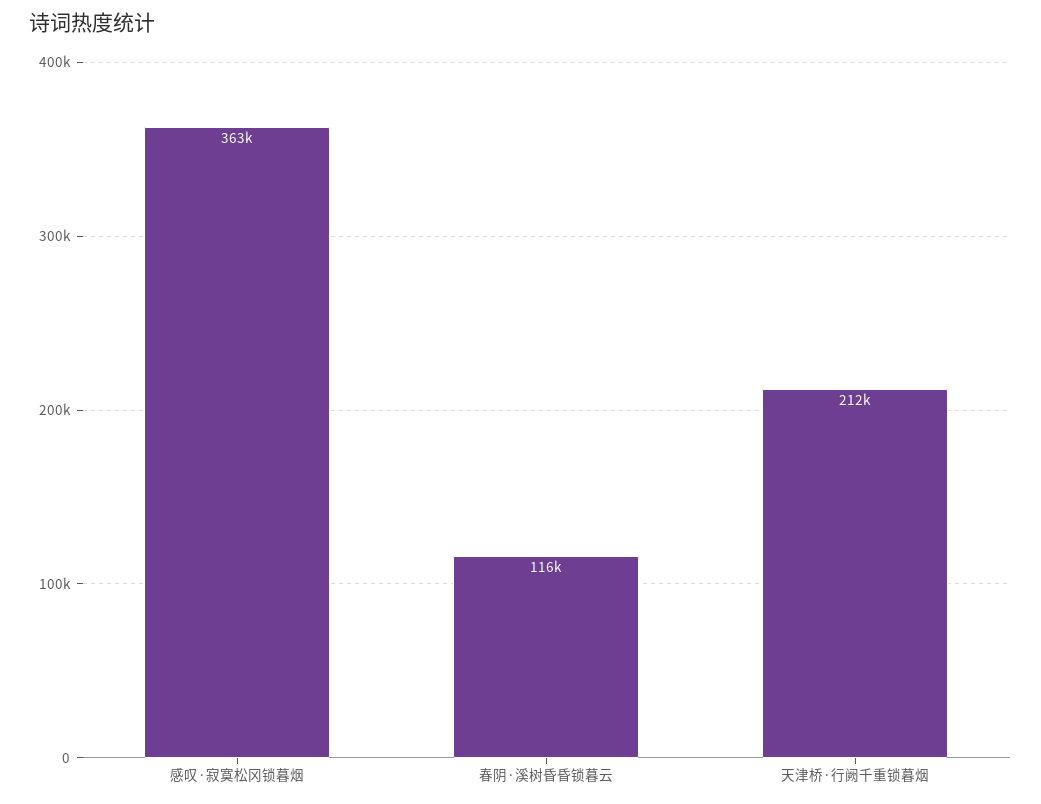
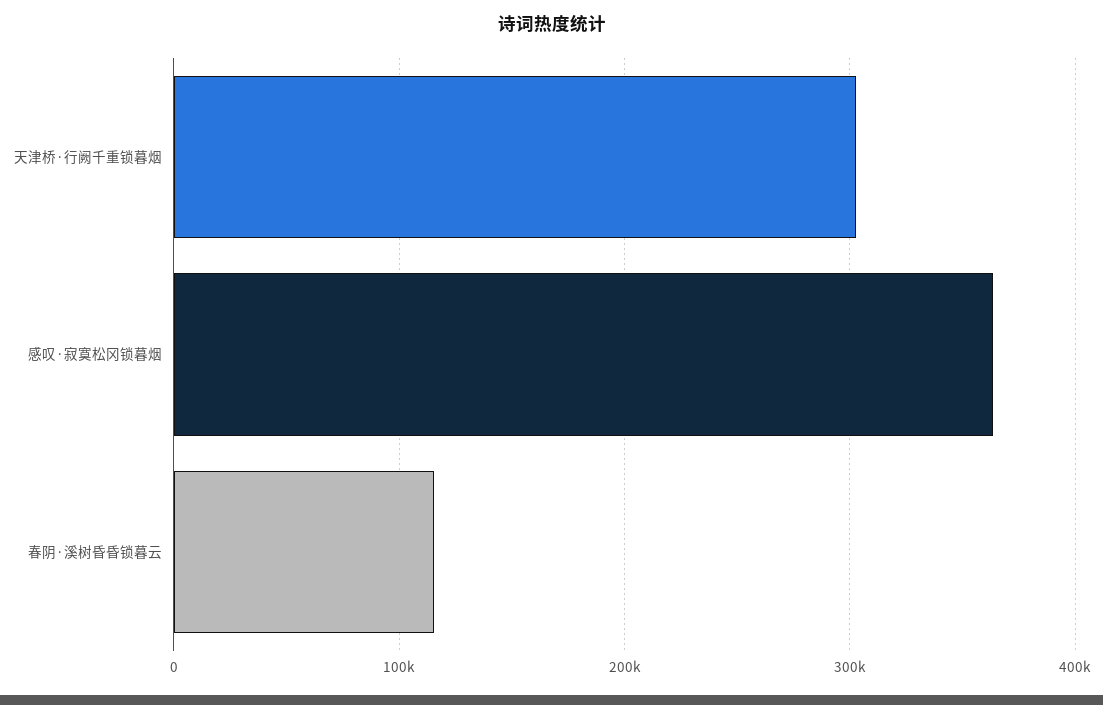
  {
    "感叹·寂寞松冈锁暮烟": 363000,
    "春阴·溪树昏昏锁暮云": 116000,
-   "天津桥·行阙千重锁暮烟": 212000
+   "天津桥·行阙千重锁暮烟": 300000
  }

